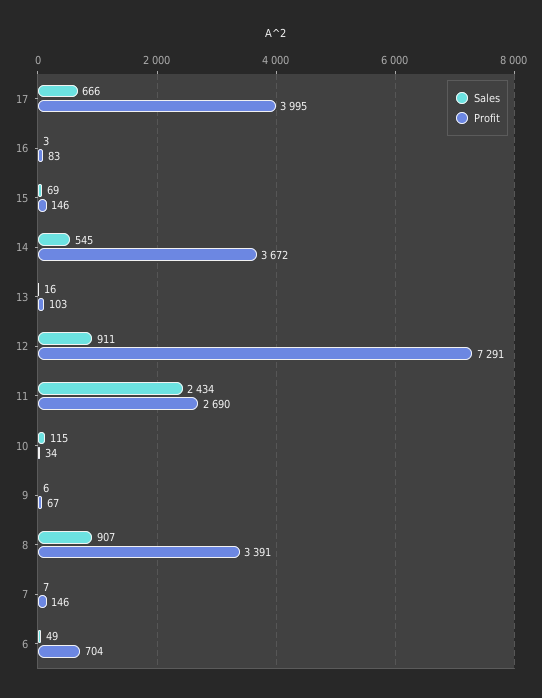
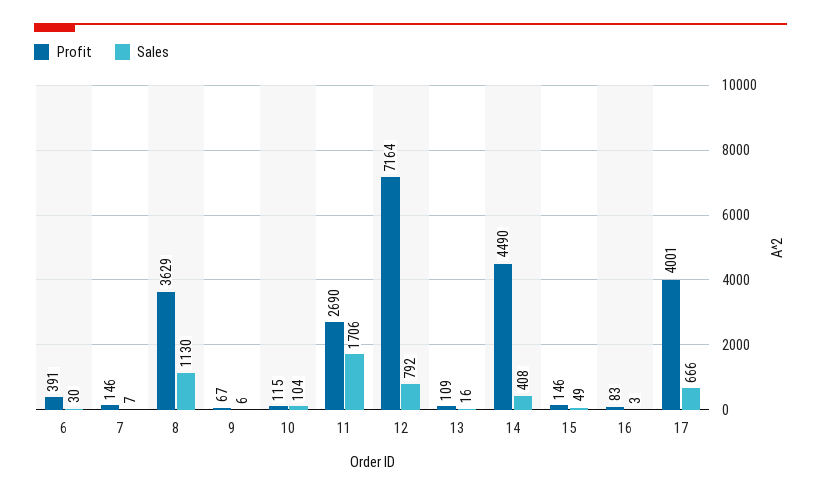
  {
    "Sales": {
      "17": 666,
      "16": 3,
-     "15": 69,
+     "15": 49,
-     "14": 545,
+     "14": 408,
      "13": 16,
-     "12": 911,
+     "12": 792,
-     "11": 2434,
+     "11": 1706,
-     "10": 115,
+     "10": 104,
      "9": 6,
-     "8": 907,
+     "8": 1130,
      "7": 7,
-     "6": 49
+     "6": 30
    },
    "Profit": {
-     "17": 3995,
+     "17": 4001,
      "16": 83,
      "15": 146,
-     "14": 3672,
+     "14": 4490,
-     "13": 103,
+     "13": 109,
-     "12": 7291,
+     "12": 7164,
      "11": 2690,
-     "10": 34,
+     "10": 115,
      "9": 67,
-     "8": 3391,
+     "8": 3629,
      "7": 146,
-     "6": 704
+     "6": 391
    }
  }

